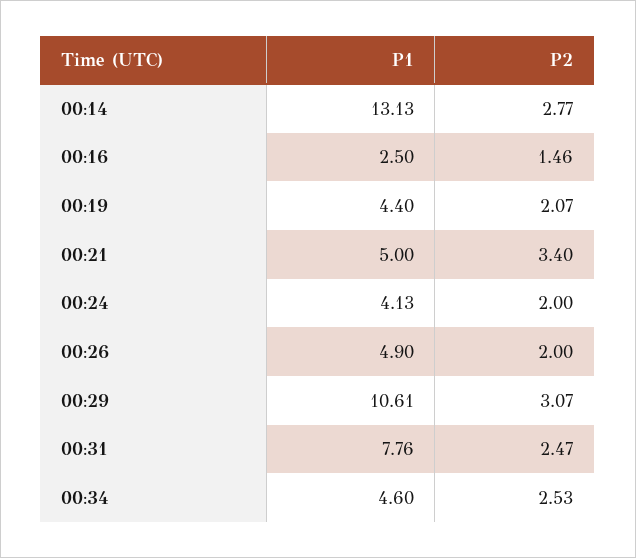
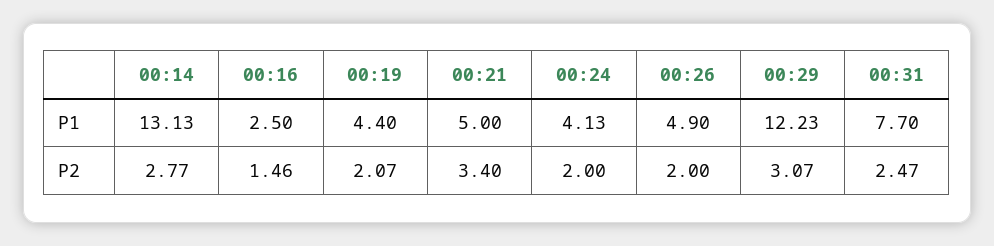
  {
    "P1": {
      "00:14": 13.13,
      "00:16": 2.5,
      "00:19": 4.4,
      "00:21": 5,
      "00:24": 4.13,
      "00:26": 4.9,
-     "00:29": 10.61,
+     "00:29": 12.23,
-     "00:31": 7.76,
+     "00:31": 7.7
-     "00:34": 4.6
    },
    "P2": {
      "00:14": 2.77,
      "00:16": 1.46,
      "00:19": 2.07,
      "00:21": 3.4,
      "00:24": 2,
      "00:26": 2,
      "00:29": 3.07,
-     "00:31": 2.47,
+     "00:31": 2.47
-     "00:34": 2.53
    }
  }

